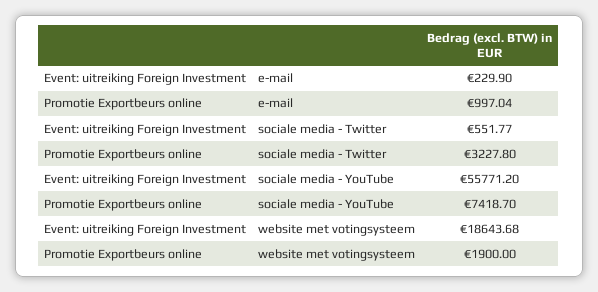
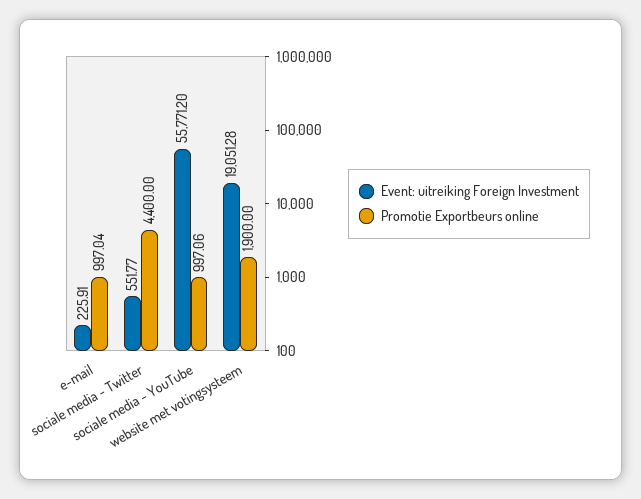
  {
    "Event: uitreiking Foreign Investment": {
-     "e-mail": 229.9,
+     "e-mail": 225.91,
      "sociale media - Twitter": 551.77,
      "sociale media - YouTube": 55771.2,
-     "website met votingsysteem": 18643.68
+     "website met votingsysteem": 19051.28
    },
    "Promotie Exportbeurs online": {
      "e-mail": 997.04,
-     "sociale media - Twitter": 3227.8,
+     "sociale media - Twitter": 4400,
-     "sociale media - YouTube": 7418.7,
+     "sociale media - YouTube": 997.06,
      "website met votingsysteem": 1900
    }
  }

